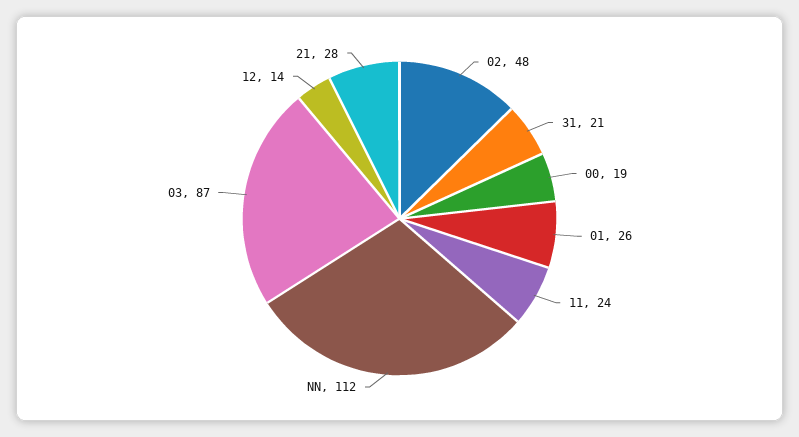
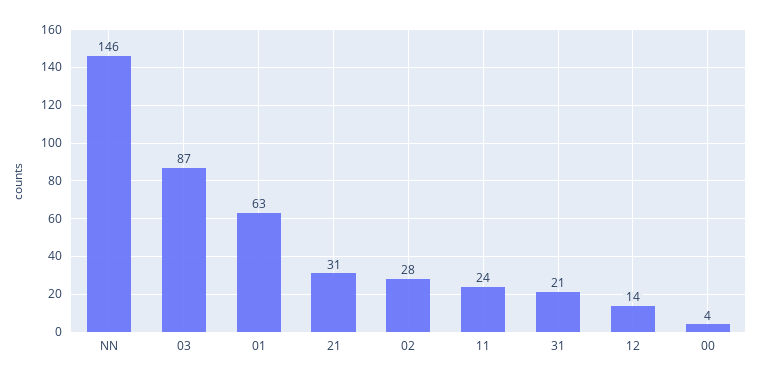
  {
-   "02": 48,
+   "02": 28,
    "31": 21,
-   "00": 19,
+   "00": 4,
-   "01": 26,
+   "01": 63,
    "11": 24,
-   "NN": 112,
+   "NN": 146,
    "03": 87,
    "12": 14,
-   "21": 28
+   "21": 31
  }

